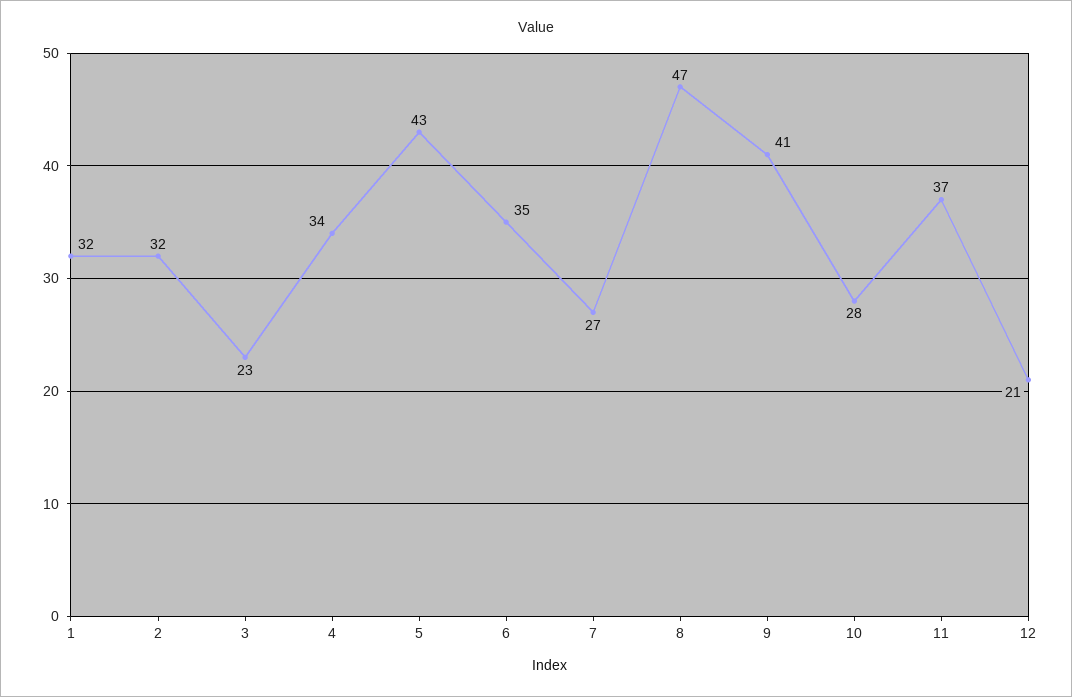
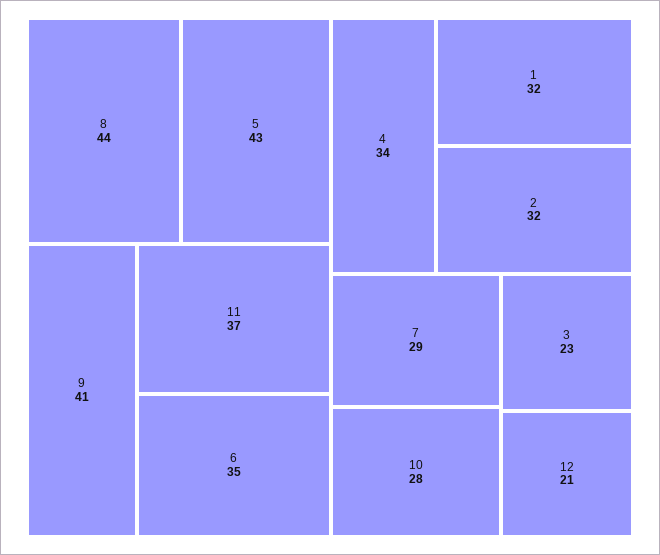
  {
    "1": 32,
    "2": 32,
    "3": 23,
    "4": 34,
    "5": 43,
    "6": 35,
-   "7": 27,
+   "7": 29,
-   "8": 47,
+   "8": 44,
    "9": 41,
    "10": 28,
    "11": 37,
    "12": 21
  }

